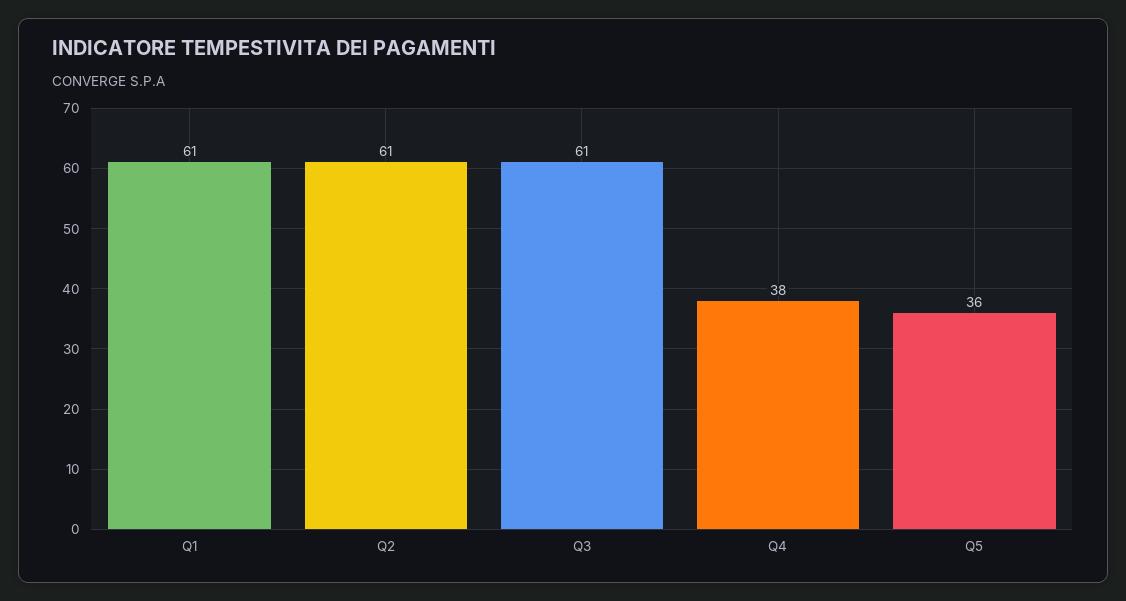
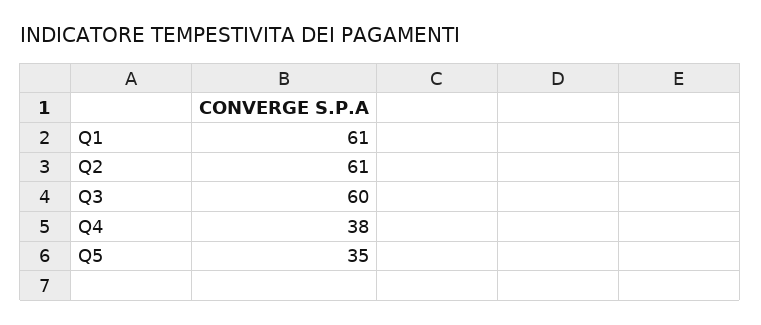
  {
    "Q1": 61,
    "Q2": 61,
-   "Q3": 61,
+   "Q3": 60,
    "Q4": 38,
-   "Q5": 36
+   "Q5": 35
  }

